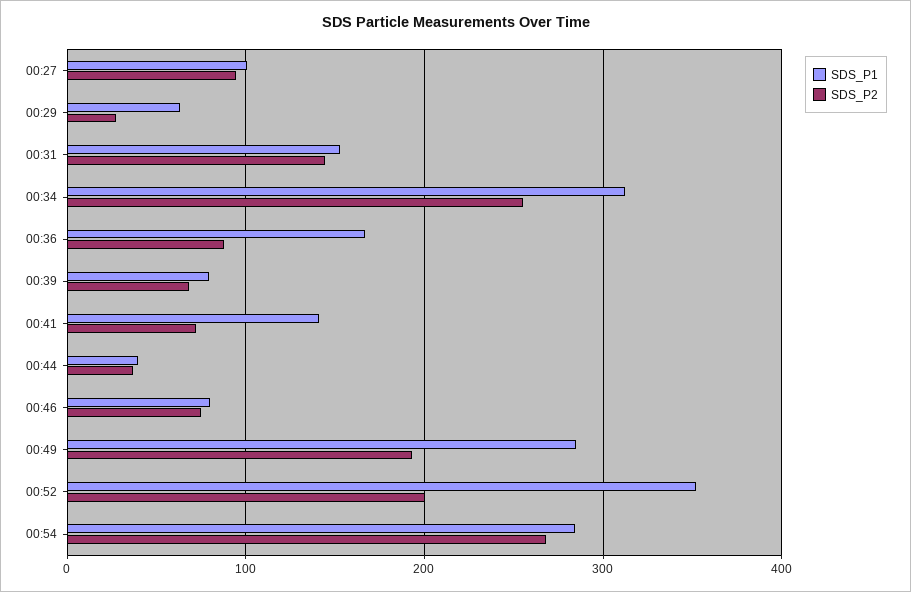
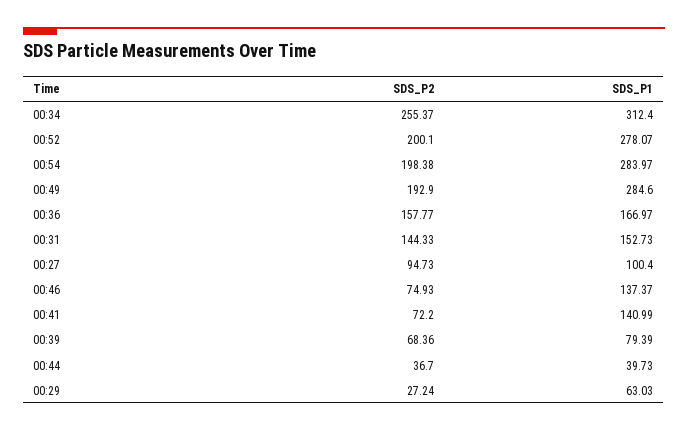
  {
    "SDS_P1": {
      "00:27": 100.4,
      "00:29": 63.03,
      "00:31": 152.73,
      "00:34": 312.4,
      "00:36": 166.97,
      "00:39": 79.39,
      "00:41": 140.99,
      "00:44": 39.73,
-     "00:46": 80,
+     "00:46": 137.37,
      "00:49": 284.6,
-     "00:52": 350,
+     "00:52": 278.07,
      "00:54": 283.97
    },
    "SDS_P2": {
      "00:27": 94.73,
      "00:29": 27.24,
      "00:31": 144.33,
      "00:34": 255.37,
-     "00:36": 90,
+     "00:36": 157.77,
      "00:39": 68.36,
      "00:41": 72.2,
      "00:44": 36.7,
      "00:46": 74.93,
      "00:49": 192.9,
      "00:52": 200.1,
-     "00:54": 270
+     "00:54": 198.38
    }
  }

